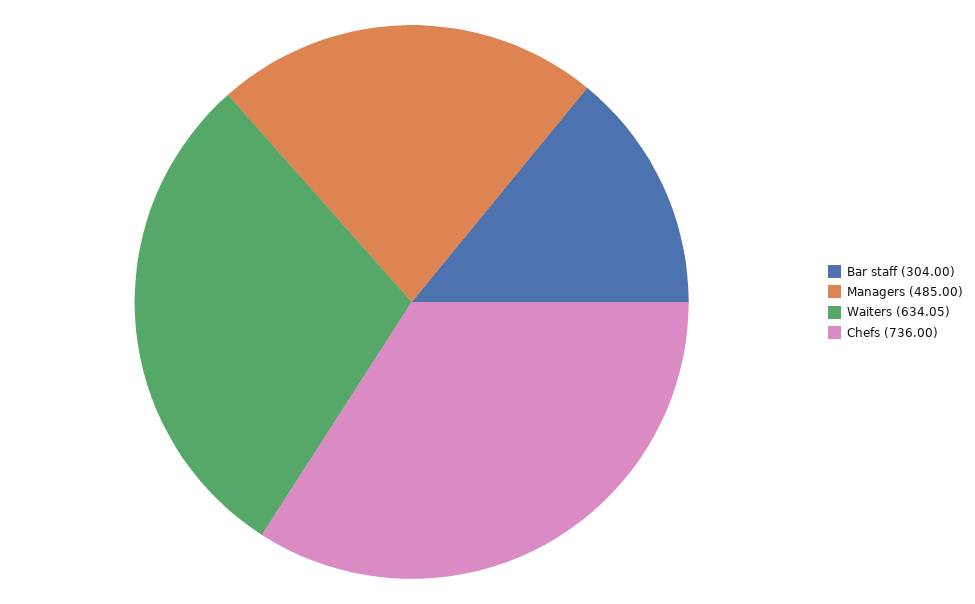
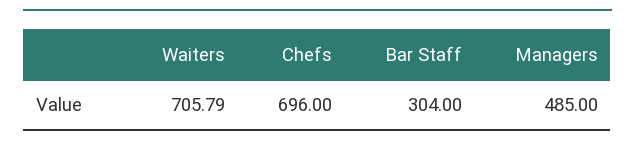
  {
    "Bar staff": 304,
    "Managers": 485,
-   "Waiters": 634.05,
+   "Waiters": 705.79,
-   "Chefs": 736
+   "Chefs": 696
  }

